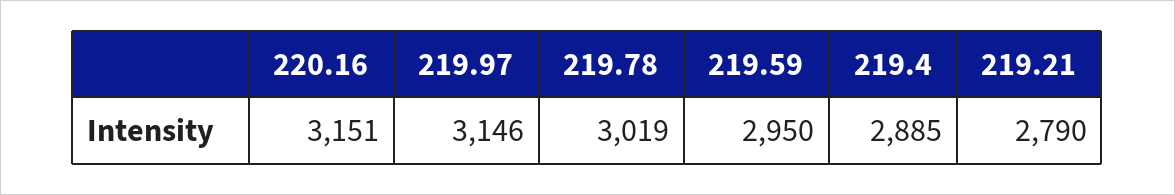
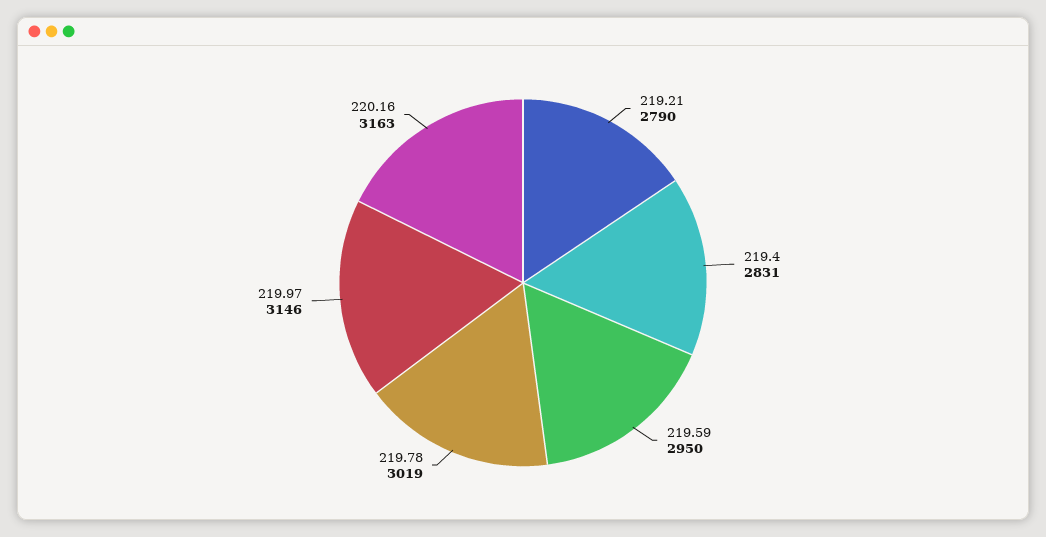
  {
-   "220.16": 3151,
+   "220.16": 3163,
    "219.97": 3146,
    "219.78": 3019,
    "219.59": 2950,
-   "219.4": 2885,
+   "219.4": 2831,
    "219.21": 2790
  }

